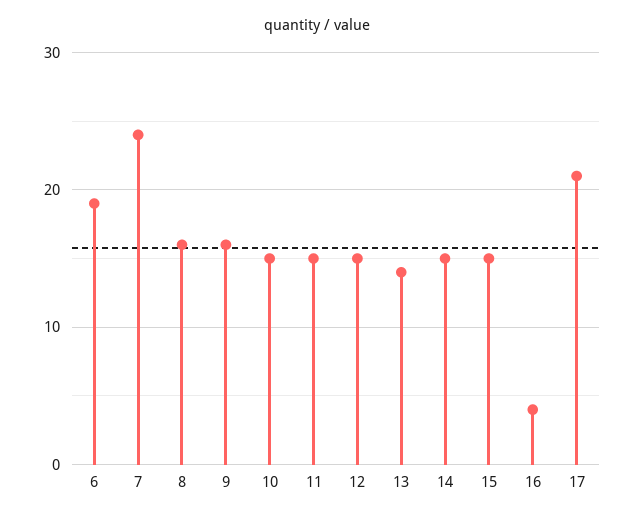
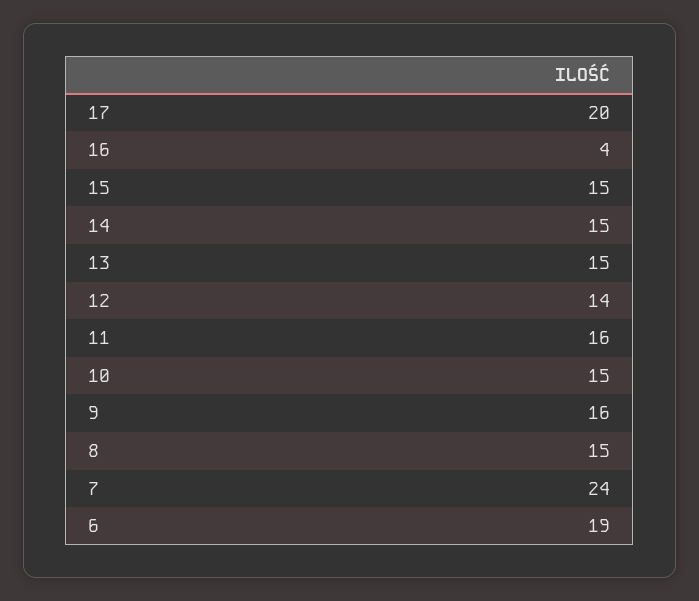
  {
    "6": 19,
    "7": 24,
-   "8": 16,
+   "8": 15,
    "9": 16,
    "10": 15,
-   "11": 15,
+   "11": 16,
-   "12": 15,
+   "12": 14,
-   "13": 14,
+   "13": 15,
    "14": 15,
    "15": 15,
    "16": 4,
-   "17": 21
+   "17": 20
  }

